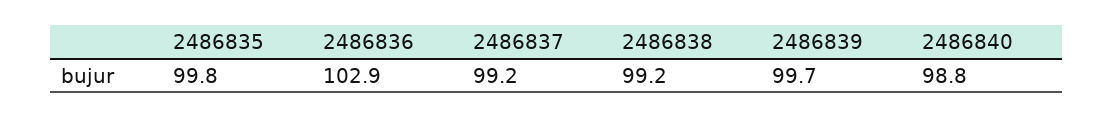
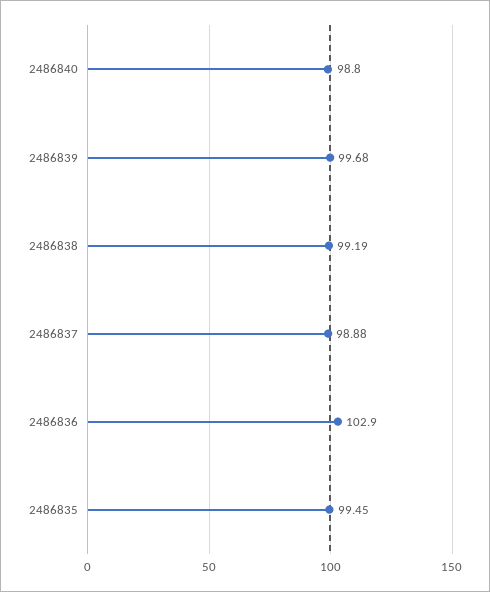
  {
-   "2486835": 99.8,
+   "2486835": 99.45,
    "2486836": 102.9,
-   "2486837": 99.2,
+   "2486837": 98.88,
    "2486838": 99.19,
    "2486839": 99.68,
    "2486840": 98.8
  }

